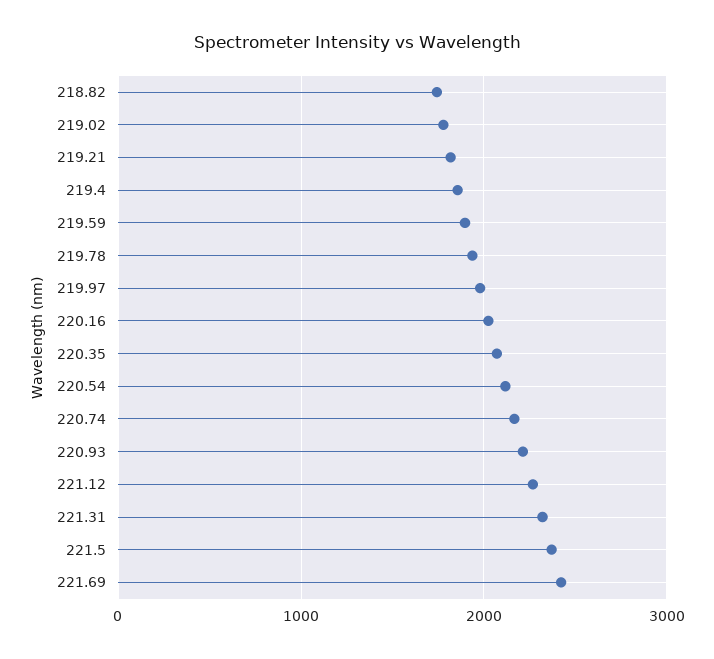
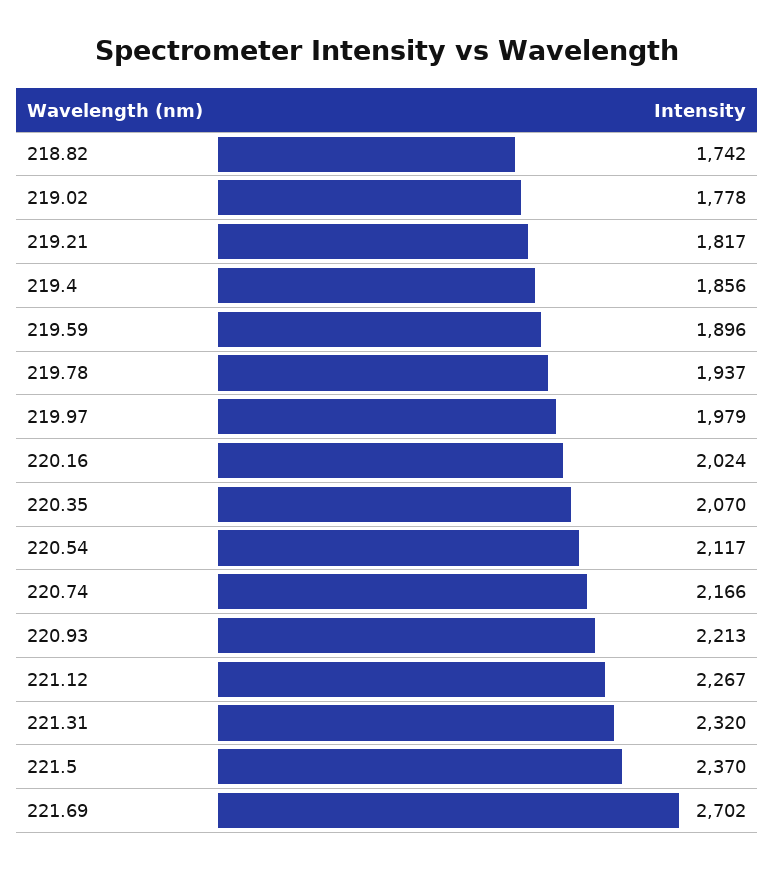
  {
    "218.82": 1742,
    "219.02": 1778,
    "219.21": 1817,
    "219.4": 1856,
    "219.59": 1896,
    "219.78": 1937,
    "219.97": 1979,
    "220.16": 2024,
    "220.35": 2070,
    "220.54": 2117,
    "220.74": 2166,
    "220.93": 2213,
    "221.12": 2267,
    "221.31": 2320,
    "221.5": 2370,
-   "221.69": 2400
+   "221.69": 2702
  }

